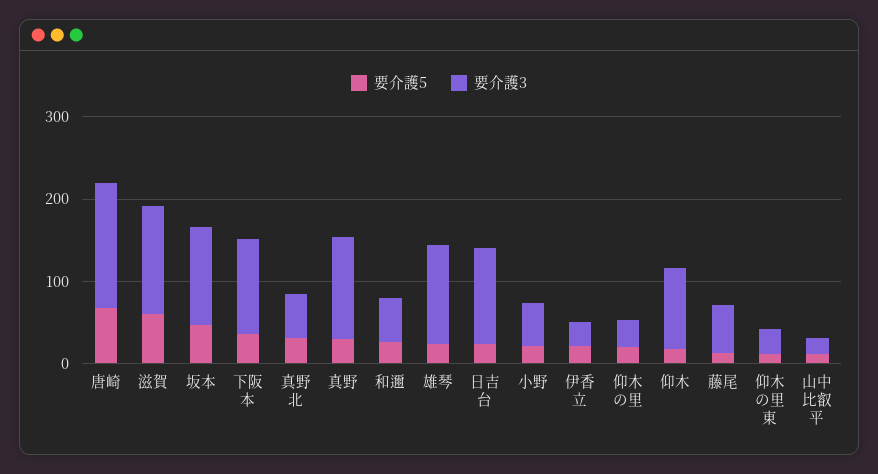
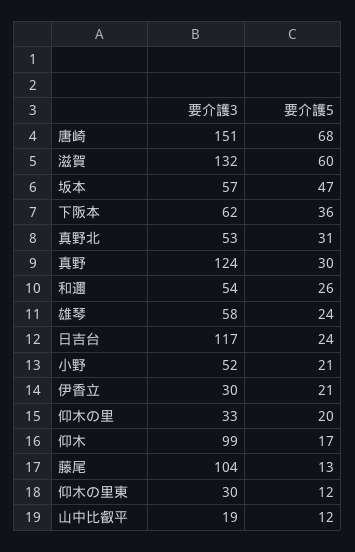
  {
    "要介護5": {
      "唐崎": 68,
      "滋賀": 60,
      "坂本": 47,
      "下阪本": 36,
      "真野北": 31,
      "真野": 30,
      "和邇": 26,
      "雄琴": 24,
      "日吉台": 24,
      "小野": 21,
      "伊香立": 21,
      "仰木の里": 20,
      "仰木": 17,
      "藤尾": 13,
      "仰木の里東": 12,
      "山中比叡平": 12
    },
    "要介護3": {
      "唐崎": 151,
      "滋賀": 132,
-     "坂本": 120,
+     "坂本": 57,
-     "下阪本": 120,
+     "下阪本": 62,
      "真野北": 53,
      "真野": 124,
      "和邇": 54,
-     "雄琴": 120,
+     "雄琴": 58,
      "日吉台": 117,
      "小野": 52,
      "伊香立": 30,
      "仰木の里": 33,
      "仰木": 99,
-     "藤尾": 60,
+     "藤尾": 104,
      "仰木の里東": 30,
      "山中比叡平": 19
    }
  }

